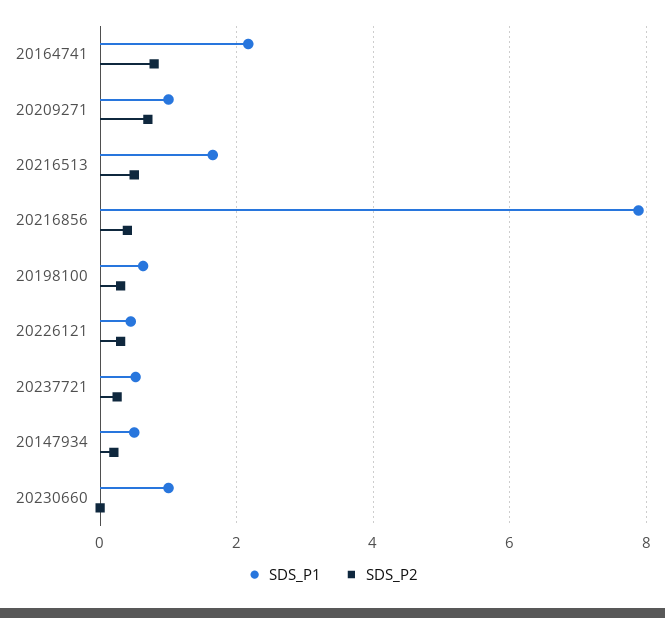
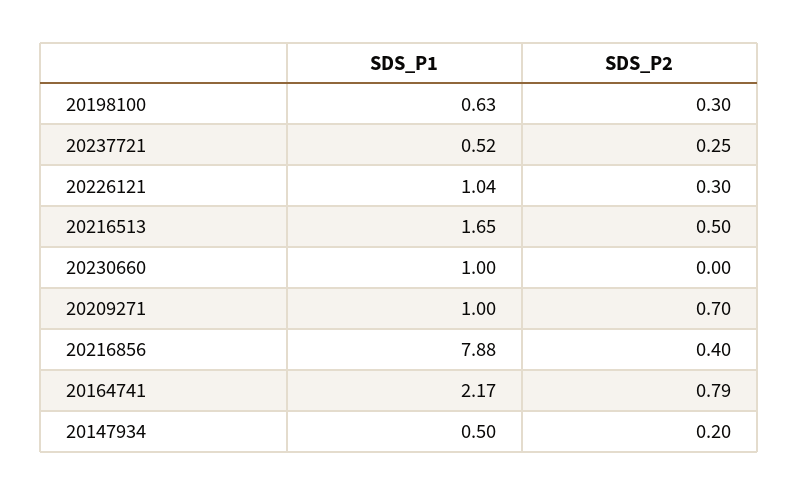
  {
    "SDS_P1": {
      "20164741": 2.17,
      "20209271": 1,
      "20216513": 1.65,
      "20216856": 7.88,
      "20198100": 0.63,
-     "20226121": 0.4,
+     "20226121": 1.04,
      "20237721": 0.52,
      "20147934": 0.5,
      "20230660": 1
    },
    "SDS_P2": {
      "20164741": 0.79,
      "20209271": 0.7,
      "20216513": 0.5,
      "20216856": 0.4,
      "20198100": 0.3,
      "20226121": 0.3,
      "20237721": 0.25,
      "20147934": 0.2,
      "20230660": 0
    }
  }

